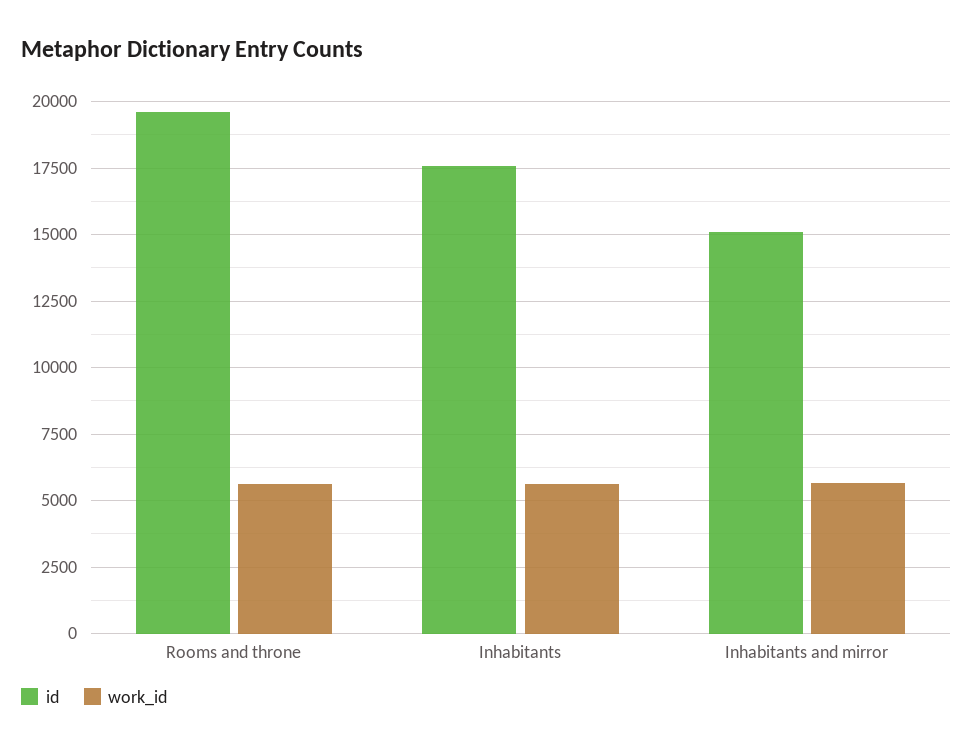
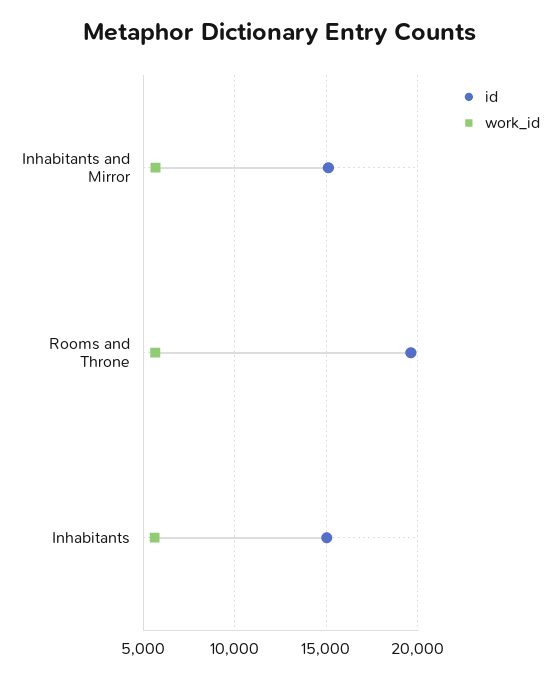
  {
    "id": {
      "Rooms and throne": 19500,
-     "Inhabitants": 17500,
+     "Inhabitants": 15000,
      "Inhabitants and mirror": 15000
    },
    "work_id": {
      "Rooms and throne": 5750,
      "Inhabitants": 5500,
      "Inhabitants and mirror": 5750
    }
  }

